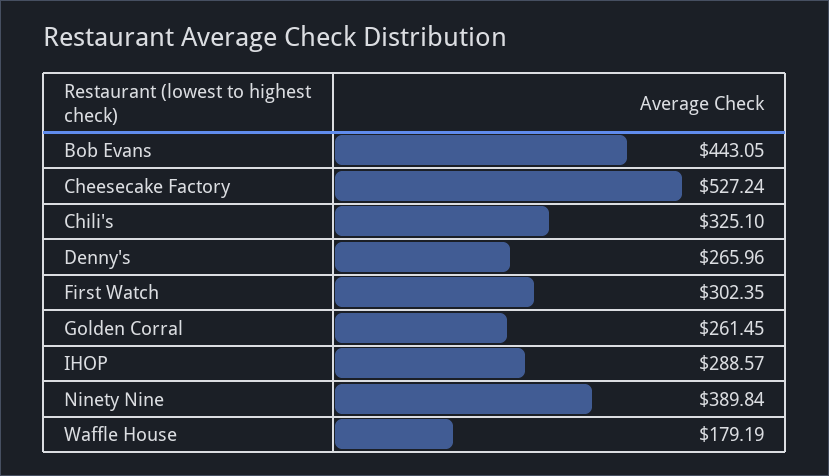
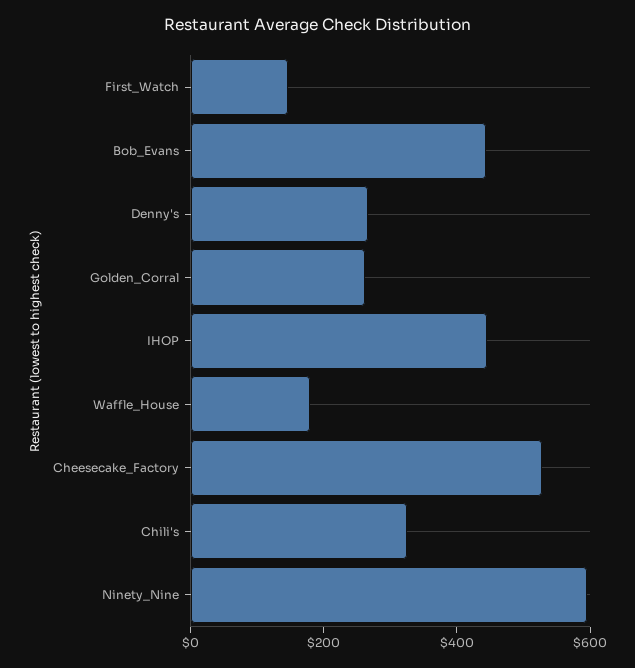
  {
    "Bob Evans": 443.05,
    "Cheesecake Factory": 527.24,
    "Chili's": 325.1,
    "Denny's": 265.96,
-   "First Watch": 302.35,
+   "First Watch": 150,
    "Golden Corral": 261.45,
-   "IHOP": 288.57,
+   "IHOP": 450,
-   "Ninety Nine": 389.84,
+   "Ninety Nine": 600,
    "Waffle House": 179.19
  }

